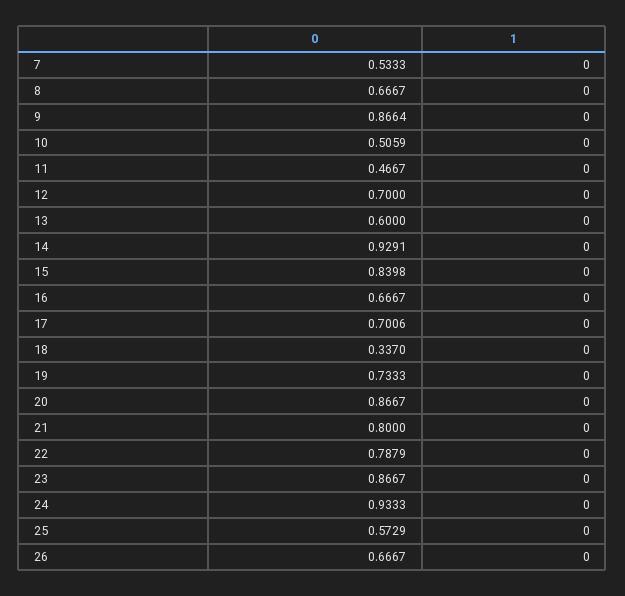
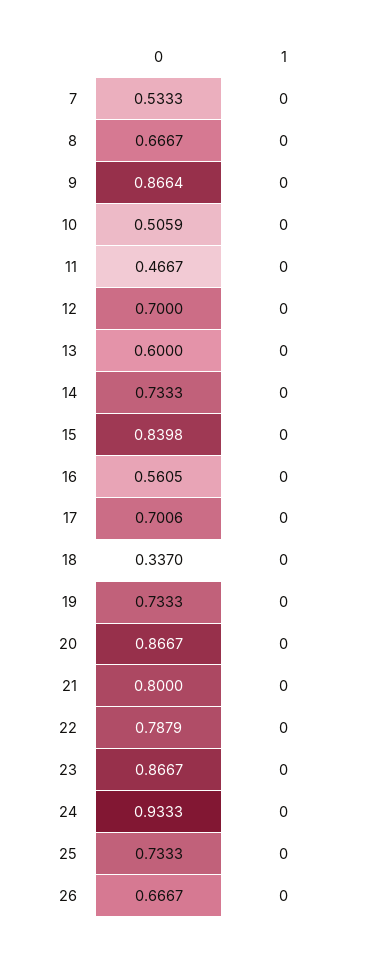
  {
    "0": {
      "7": 0.5333,
      "8": 0.6667,
      "9": 0.8664,
      "10": 0.5059,
      "11": 0.4667,
      "12": 0.7,
      "13": 0.6,
-     "14": 0.9291,
+     "14": 0.7333,
      "15": 0.8398,
-     "16": 0.6667,
+     "16": 0.5605,
      "17": 0.7006,
      "18": 0.337,
      "19": 0.7333,
      "20": 0.8667,
      "21": 0.8,
      "22": 0.7879,
      "23": 0.8667,
      "24": 0.9333,
-     "25": 0.5729,
+     "25": 0.7333,
      "26": 0.6667
    },
    "1": {
      "7": 0,
      "8": 0,
      "9": 0,
      "10": 0,
      "11": 0,
      "12": 0,
      "13": 0,
      "14": 0,
      "15": 0,
      "16": 0,
      "17": 0,
      "18": 0,
      "19": 0,
      "20": 0,
      "21": 0,
      "22": 0,
      "23": 0,
      "24": 0,
      "25": 0,
      "26": 0
    }
  }

